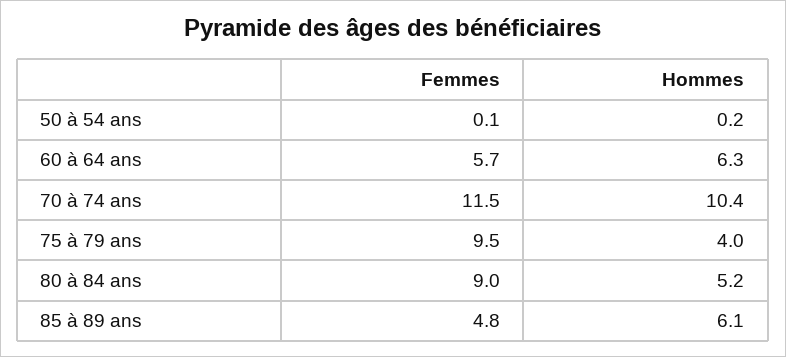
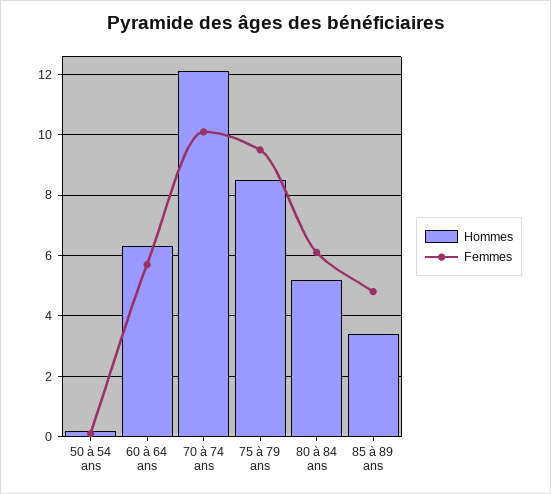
  {
    "Femmes": {
      "50 à 54 ans": 0.1,
      "60 à 64 ans": 5.7,
-     "70 à 74 ans": 11.5,
+     "70 à 74 ans": 10,
      "75 à 79 ans": 9.5,
-     "80 à 84 ans": 9,
+     "80 à 84 ans": 6,
      "85 à 89 ans": 4.8
    },
    "Hommes": {
      "50 à 54 ans": 0.2,
      "60 à 64 ans": 6.3,
-     "70 à 74 ans": 10.4,
+     "70 à 74 ans": 12,
-     "75 à 79 ans": 4,
+     "75 à 79 ans": 8.5,
      "80 à 84 ans": 5.2,
-     "85 à 89 ans": 6.1
+     "85 à 89 ans": 3.5
    }
  }

